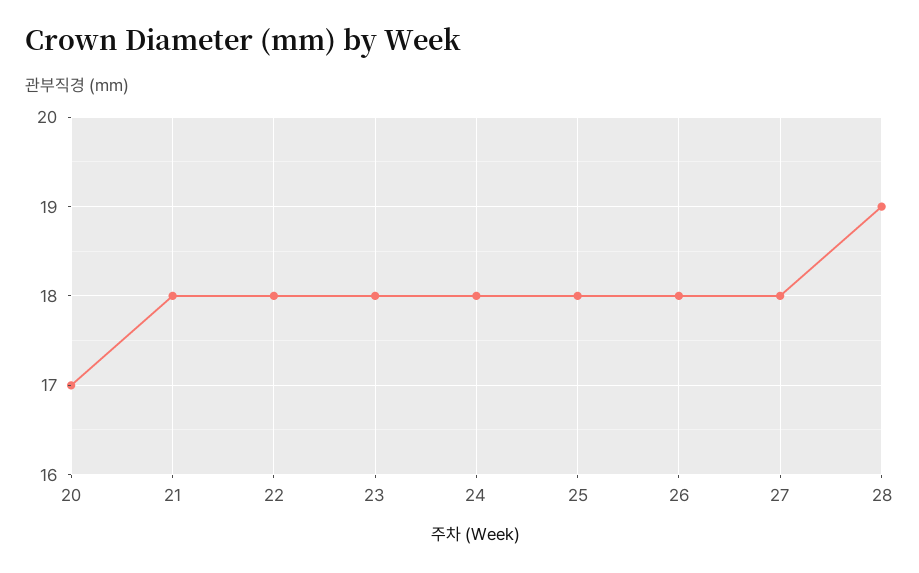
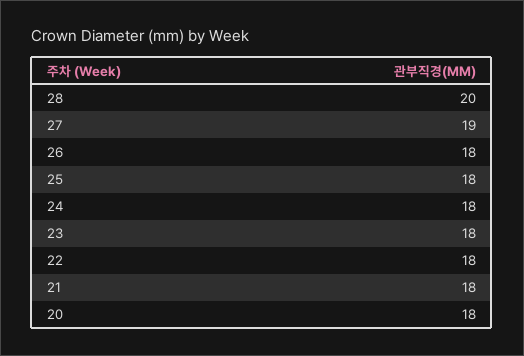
  {
-   "20": 17,
+   "20": 18,
    "21": 18,
    "22": 18,
    "23": 18,
    "24": 18,
    "25": 18,
    "26": 18,
-   "27": 18,
+   "27": 19,
-   "28": 19
+   "28": 20
  }

